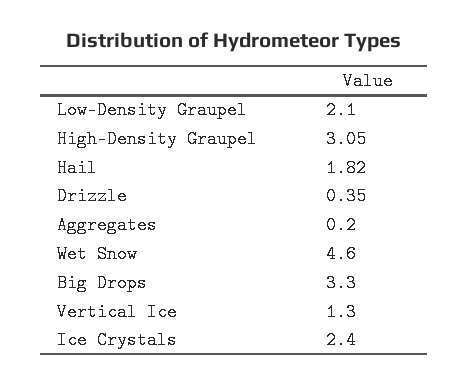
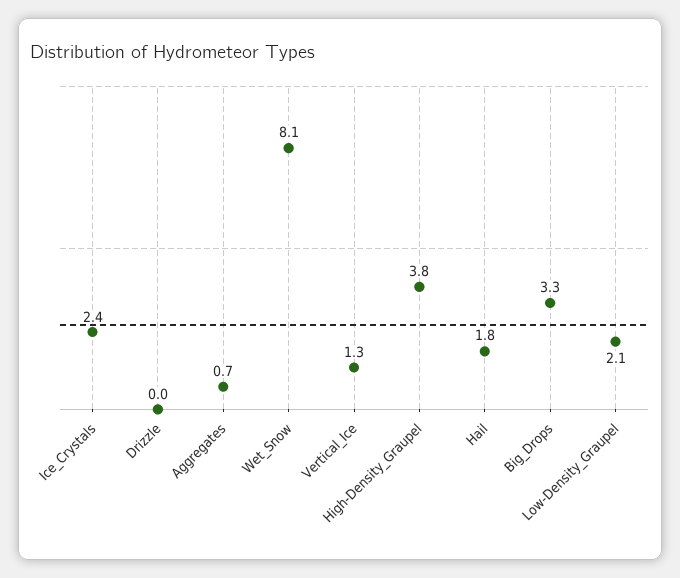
  {
    "Low-Density Graupel": 2.1,
-   "High-Density Graupel": 3.05,
+   "High-Density Graupel": 3.8,
    "Hail": 1.82,
-   "Drizzle": 0.35,
+   "Drizzle": 0,
-   "Aggregates": 0.2,
+   "Aggregates": 0.7,
-   "Wet Snow": 4.6,
+   "Wet Snow": 8.1,
    "Big Drops": 3.3,
    "Vertical Ice": 1.3,
    "Ice Crystals": 2.4
  }

